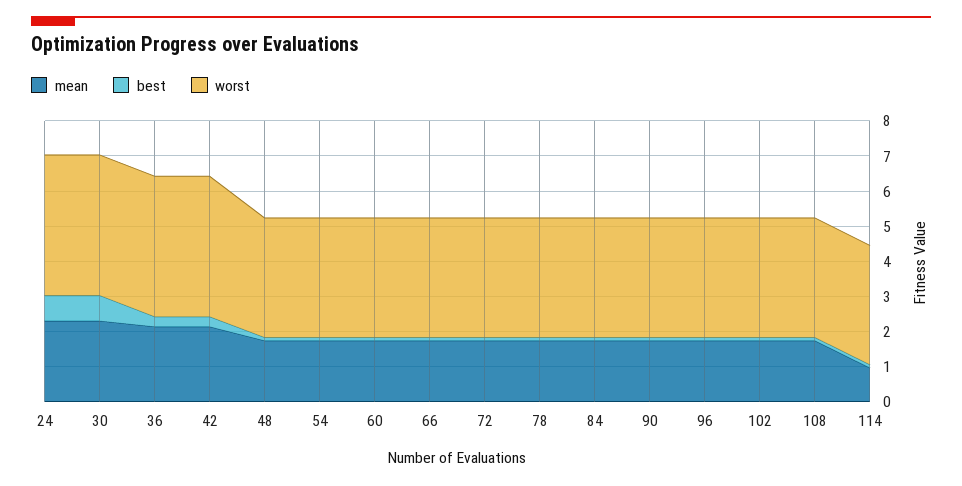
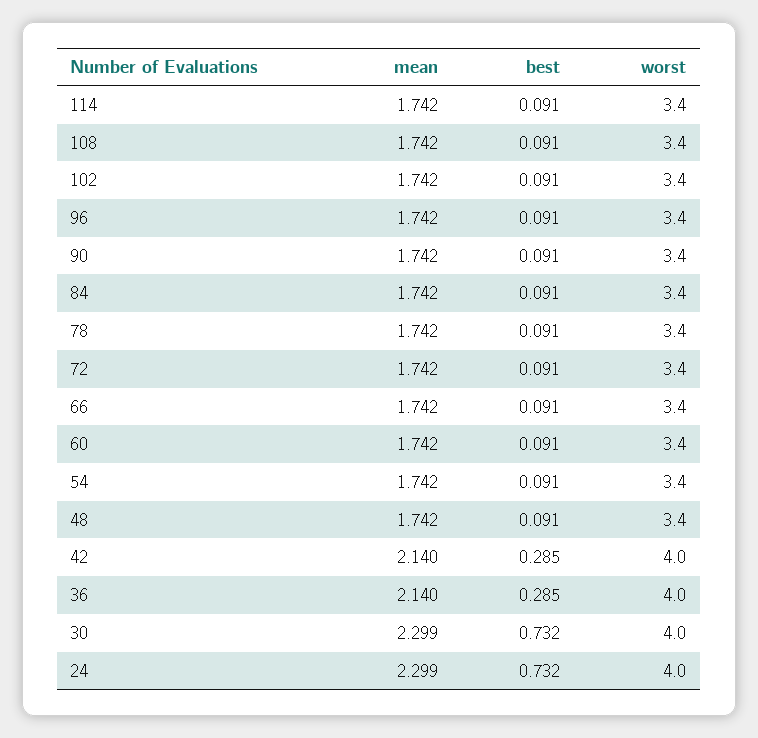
  {
    "mean": {
      "24": 2.299,
      "30": 2.299,
      "36": 2.14,
      "42": 2.14,
      "48": 1.742,
      "54": 1.742,
      "60": 1.742,
      "66": 1.742,
      "72": 1.742,
      "78": 1.742,
      "84": 1.742,
      "90": 1.742,
      "96": 1.742,
      "102": 1.742,
      "108": 1.742,
-     "114": 1
+     "114": 1.742
    },
    "best": {
      "24": 0.732,
      "30": 0.732,
      "36": 0.285,
      "42": 0.285,
      "48": 0.091,
      "54": 0.091,
      "60": 0.091,
      "66": 0.091,
      "72": 0.091,
      "78": 0.091,
      "84": 0.091,
      "90": 0.091,
      "96": 0.091,
      "102": 0.091,
      "108": 0.091,
      "114": 0.091
    },
    "worst": {
      "24": 4,
      "30": 4,
      "36": 4,
      "42": 4,
      "48": 3.4,
      "54": 3.4,
      "60": 3.4,
      "66": 3.4,
      "72": 3.4,
      "78": 3.4,
      "84": 3.4,
      "90": 3.4,
      "96": 3.4,
      "102": 3.4,
      "108": 3.4,
      "114": 3.4
    }
  }

